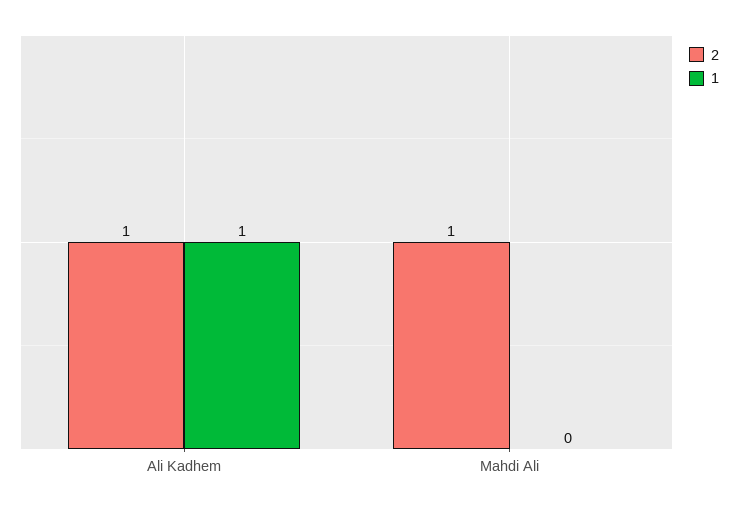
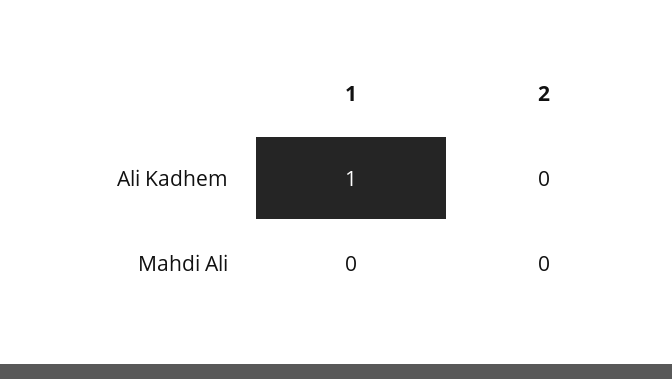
  {
    "2": {
-     "Ali Kadhem": 1,
+     "Ali Kadhem": 0,
-     "Mahdi Ali": 1
+     "Mahdi Ali": 0
    },
    "1": {
      "Ali Kadhem": 1,
      "Mahdi Ali": 0
    }
  }

